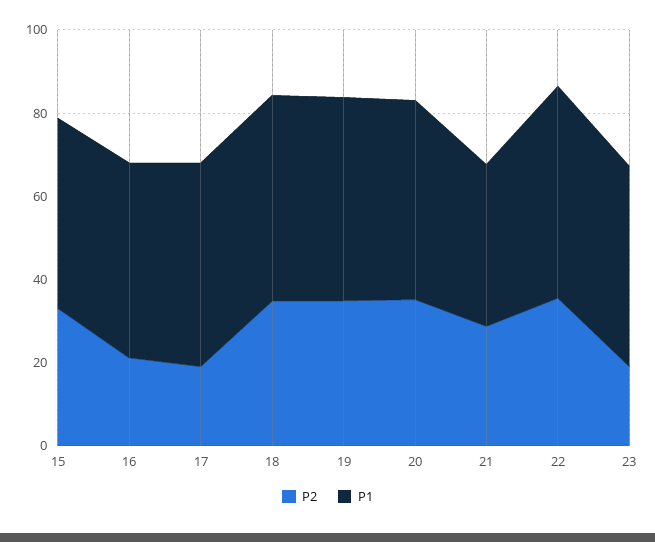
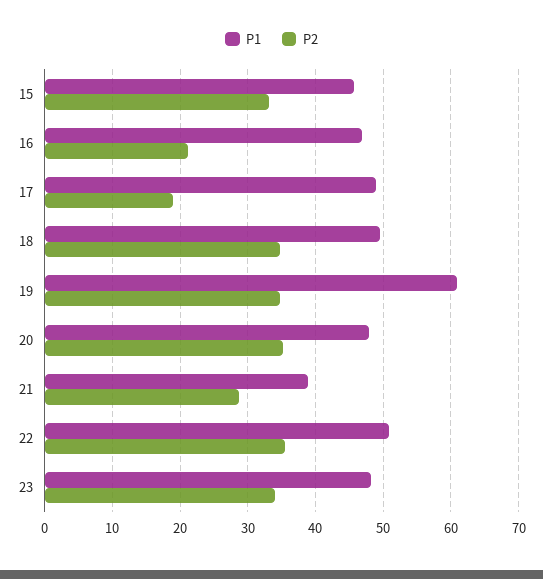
  {
    "P2": {
      "15": 33,
      "16": 21,
      "17": 19,
      "18": 35,
      "19": 35,
      "20": 35,
      "21": 29,
      "22": 36,
-     "23": 20
+     "23": 34
    },
    "P1": {
      "15": 46,
      "16": 47,
      "17": 49,
      "18": 49,
-     "19": 50,
+     "19": 61,
      "20": 48,
      "21": 39,
      "22": 51,
      "23": 48
    }
  }

